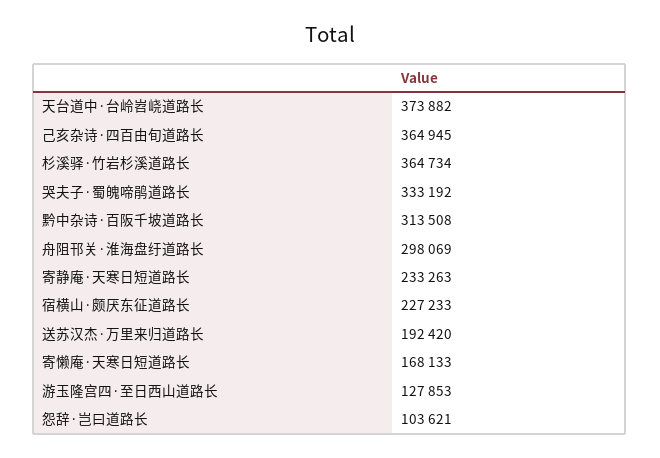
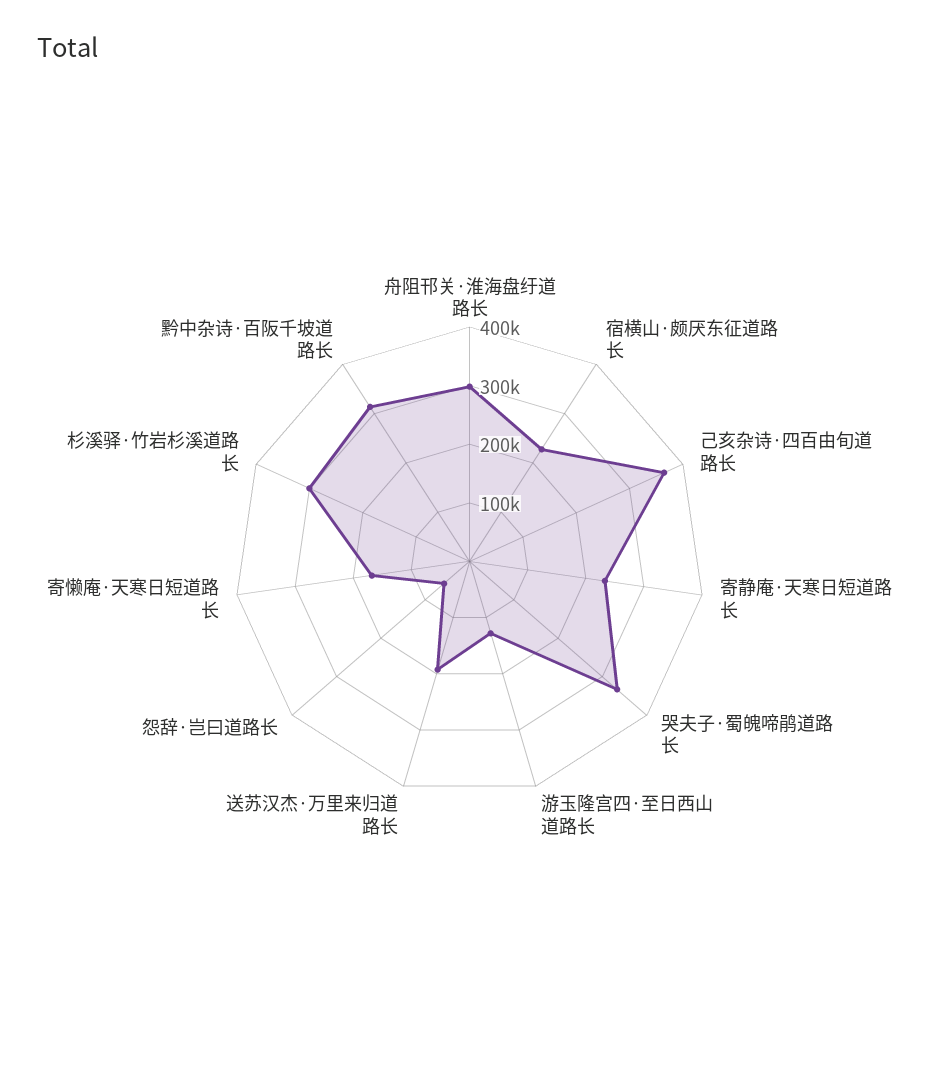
  {
-   "天台道中·台岭岧峣道路长": 373882,
    "己亥杂诗·四百由旬道路长": 364945,
-   "杉溪驿·竹岩杉溪道路长": 364734,
+   "杉溪驿·竹岩杉溪道路长": 300000,
    "哭夫子·蜀魄啼鹃道路长": 333192,
    "黔中杂诗·百阪千坡道路长": 313508,
    "舟阻邗关·淮海盘纡道路长": 298069,
    "寄静庵·天寒日短道路长": 233263,
    "宿横山·颇厌东征道路长": 227233,
    "送苏汉杰·万里来归道路长": 192420,
    "寄懒庵·天寒日短道路长": 168133,
    "游玉隆宫四·至日西山道路长": 127853,
-   "怨辞·岂曰道路长": 103621
+   "怨辞·岂曰道路长": 60000
  }

